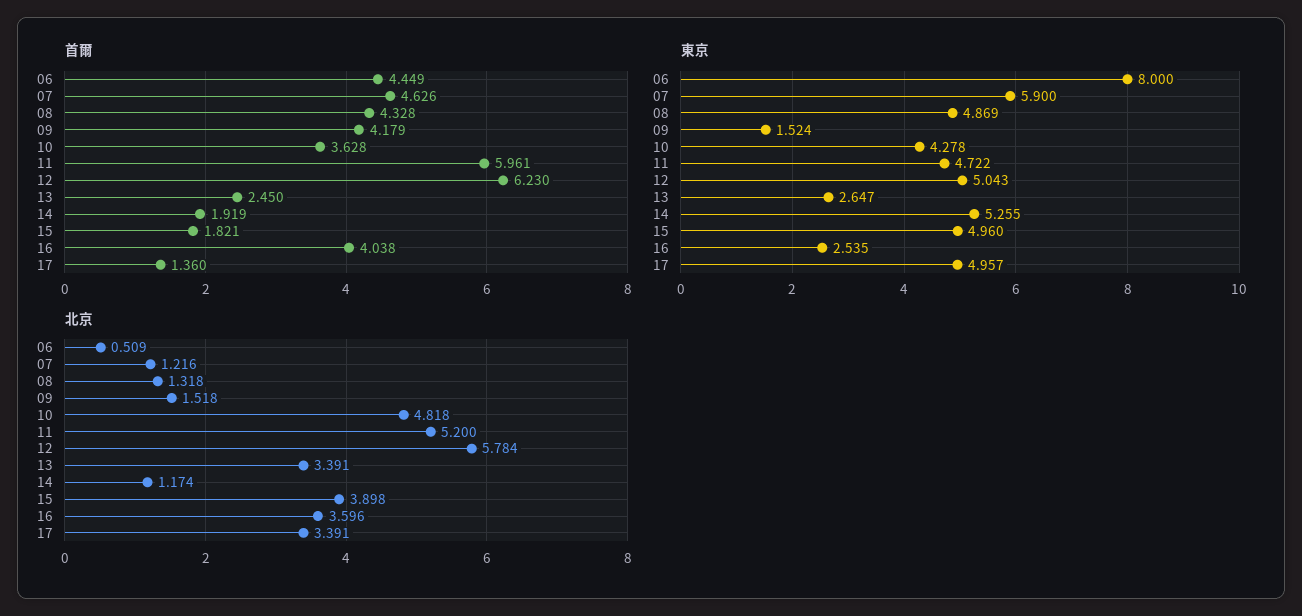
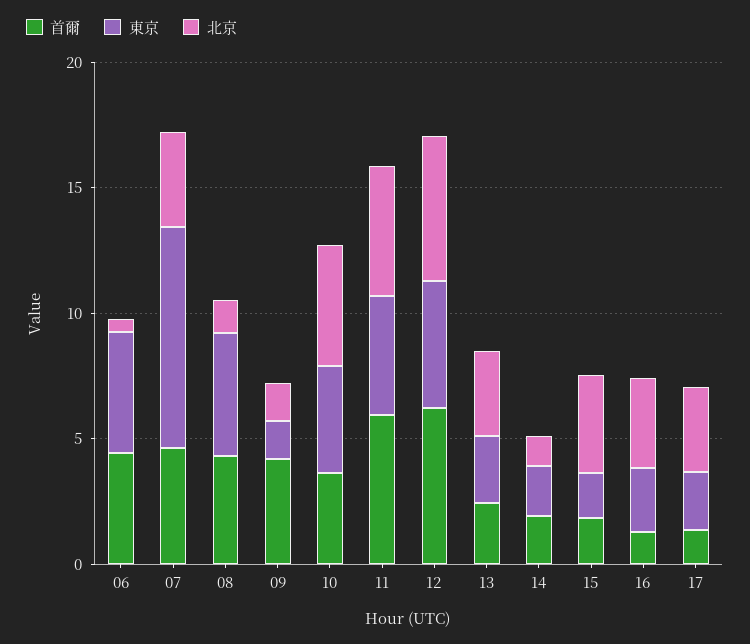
  {
    "首爾": {
      "06": 4.449,
      "07": 4.626,
      "08": 4.328,
      "09": 4.179,
      "10": 3.628,
      "11": 5.961,
      "12": 6.23,
      "13": 2.45,
      "14": 1.919,
      "15": 1.821,
-     "16": 4.038,
+     "16": 1,
      "17": 1.36
    },
    "東京": {
-     "06": 8,
+     "06": 5,
-     "07": 5.9,
+     "07": 9,
      "08": 4.869,
      "09": 1.524,
      "10": 4.278,
      "11": 4.722,
      "12": 5.043,
      "13": 2.647,
-     "14": 5.255,
+     "14": 2,
-     "15": 4.96,
+     "15": 2,
      "16": 2.535,
-     "17": 4.957
+     "17": 2
    },
    "北京": {
      "06": 0.509,
-     "07": 1.216,
+     "07": 4,
      "08": 1.318,
      "09": 1.518,
      "10": 4.818,
      "11": 5.2,
      "12": 5.784,
      "13": 3.391,
      "14": 1.174,
      "15": 3.898,
      "16": 3.596,
      "17": 3.391
    }
  }

